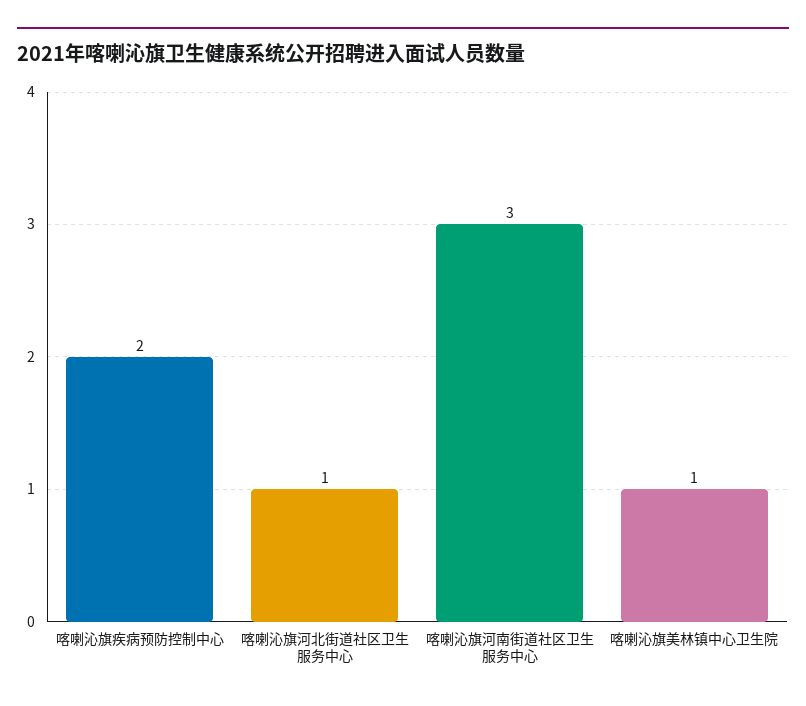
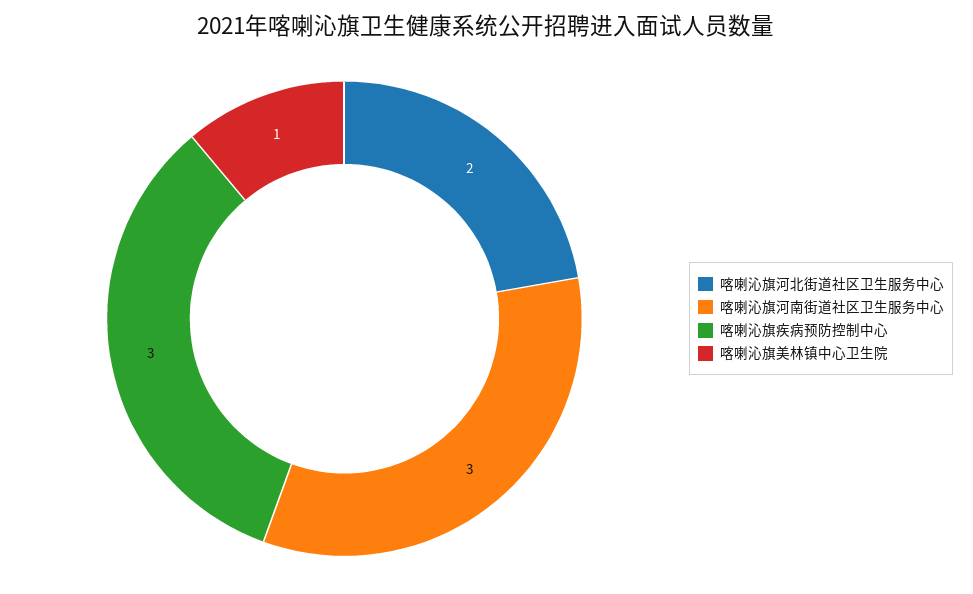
  {
-   "喀喇沁旗疾病预防控制中心": 2,
+   "喀喇沁旗疾病预防控制中心": 3,
-   "喀喇沁旗河北街道社区卫生服务中心": 1,
+   "喀喇沁旗河北街道社区卫生服务中心": 2,
    "喀喇沁旗河南街道社区卫生服务中心": 3,
    "喀喇沁旗美林镇中心卫生院": 1
  }

